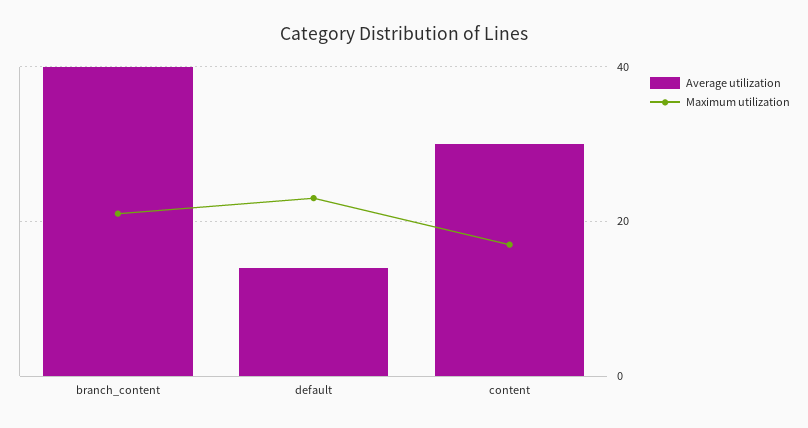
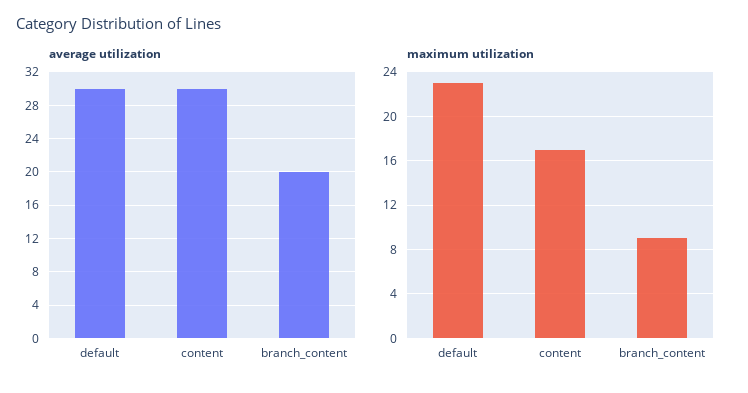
  {
    "Average utilization": {
-     "branch_content": 40,
+     "branch_content": 20,
-     "default": 15,
+     "default": 30,
      "content": 30
    },
    "Maximum utilization": {
-     "branch_content": 20,
+     "branch_content": 9,
      "default": 23,
      "content": 17
    }
  }

